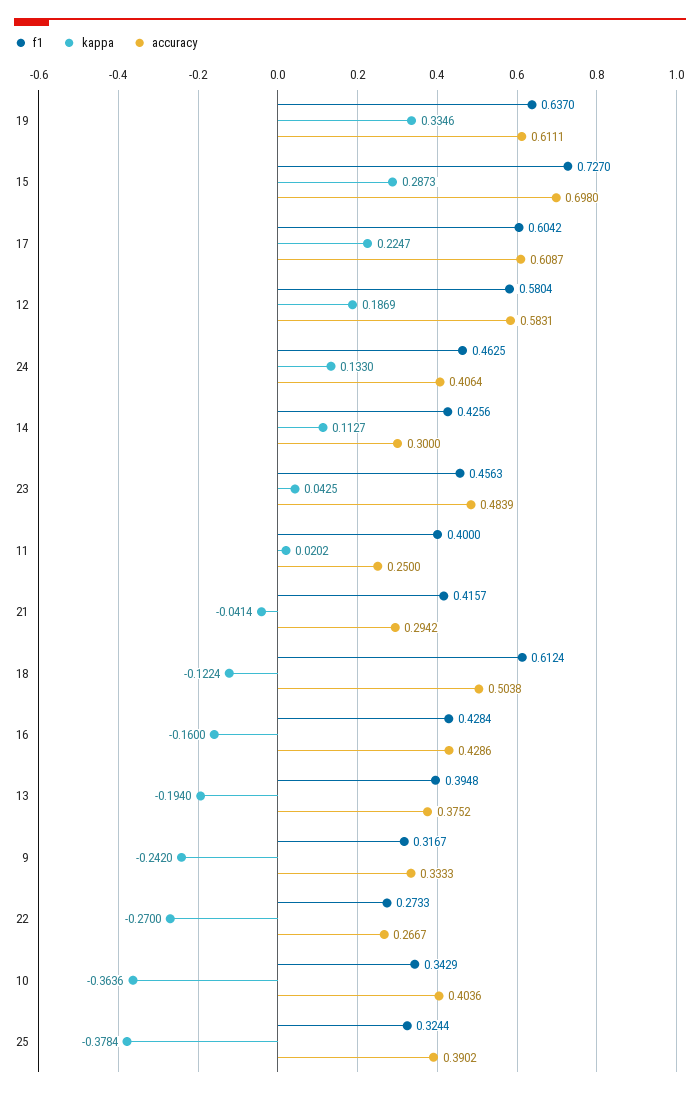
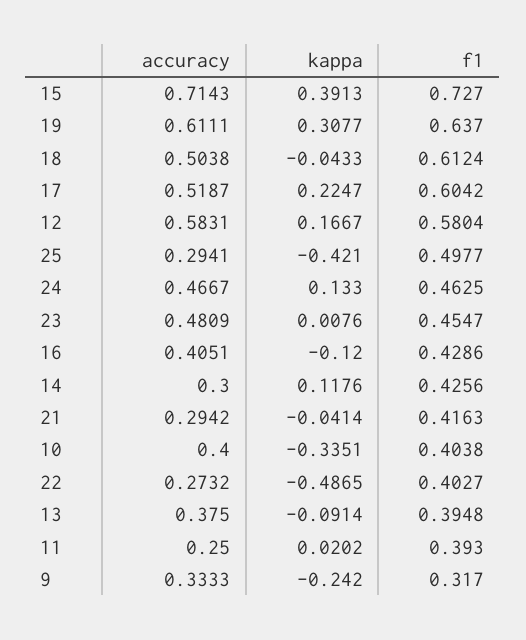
  {
    "f1": {
      "19": 0.637,
      "15": 0.727,
      "17": 0.6042,
      "12": 0.5804,
      "24": 0.4625,
      "14": 0.4256,
-     "23": 0.4563,
+     "23": 0.4547,
-     "11": 0.4,
+     "11": 0.393,
-     "21": 0.4157,
+     "21": 0.4163,
      "18": 0.6124,
-     "16": 0.4284,
+     "16": 0.4286,
      "13": 0.3948,
-     "9": 0.3167,
+     "9": 0.317,
-     "22": 0.2733,
+     "22": 0.4027,
-     "10": 0.3429,
+     "10": 0.4038,
-     "25": 0.3244
+     "25": 0.4977
    },
    "kappa": {
-     "19": 0.3346,
+     "19": 0.3077,
-     "15": 0.2873,
+     "15": 0.3913,
      "17": 0.2247,
-     "12": 0.1869,
+     "12": 0.1667,
      "24": 0.133,
-     "14": 0.1127,
+     "14": 0.1176,
-     "23": 0.0425,
+     "23": 0.0076,
      "11": 0.0202,
      "21": -0.0414,
-     "18": -0.1224,
+     "18": -0.0433,
-     "16": -0.16,
+     "16": -0.12,
-     "13": -0.194,
+     "13": -0.0914,
      "9": -0.242,
-     "22": -0.27,
+     "22": -0.4865,
-     "10": -0.3636,
+     "10": -0.3351,
-     "25": -0.3784
+     "25": -0.421
    },
    "accuracy": {
      "19": 0.6111,
-     "15": 0.698,
+     "15": 0.7143,
-     "17": 0.6087,
+     "17": 0.5187,
      "12": 0.5831,
-     "24": 0.4064,
+     "24": 0.4667,
      "14": 0.3,
-     "23": 0.4839,
+     "23": 0.4809,
      "11": 0.25,
      "21": 0.2942,
      "18": 0.5038,
-     "16": 0.4286,
+     "16": 0.4051,
-     "13": 0.3752,
+     "13": 0.375,
      "9": 0.3333,
-     "22": 0.2667,
+     "22": 0.2732,
-     "10": 0.4036,
+     "10": 0.4,
-     "25": 0.3902
+     "25": 0.2941
    }
  }

